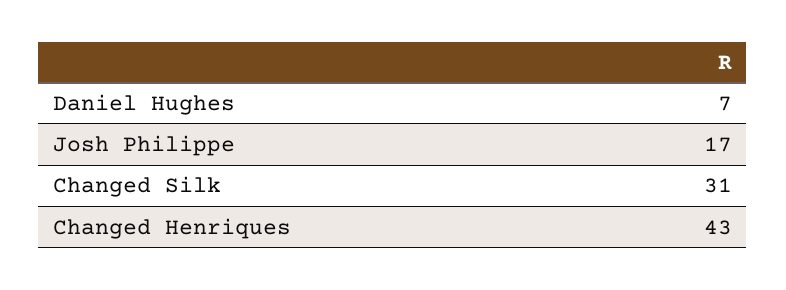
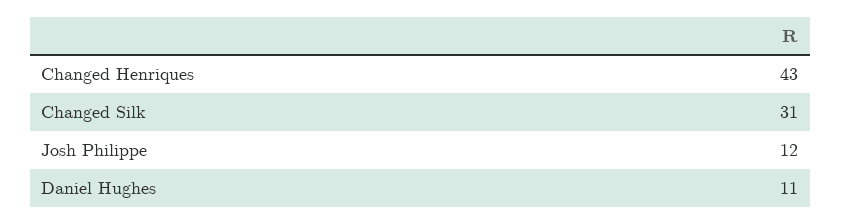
  {
-   "Daniel Hughes": 7,
+   "Daniel Hughes": 11,
-   "Josh Philippe": 17,
+   "Josh Philippe": 12,
    "Changed Silk": 31,
    "Changed Henriques": 43
  }

